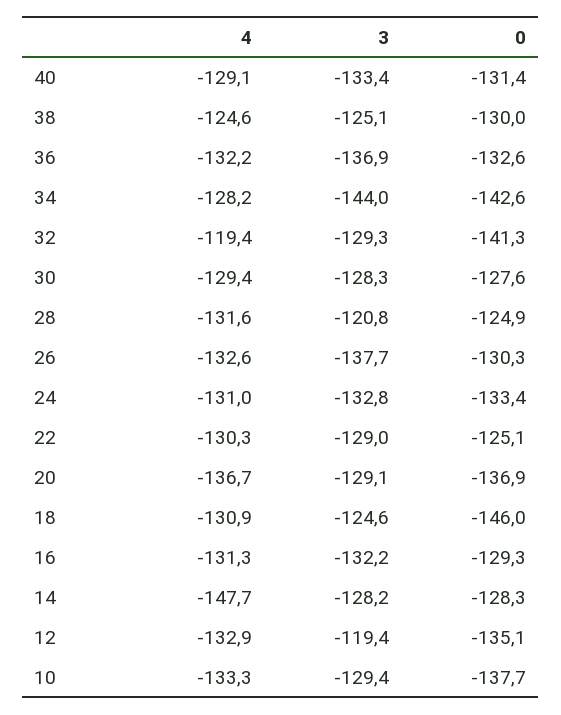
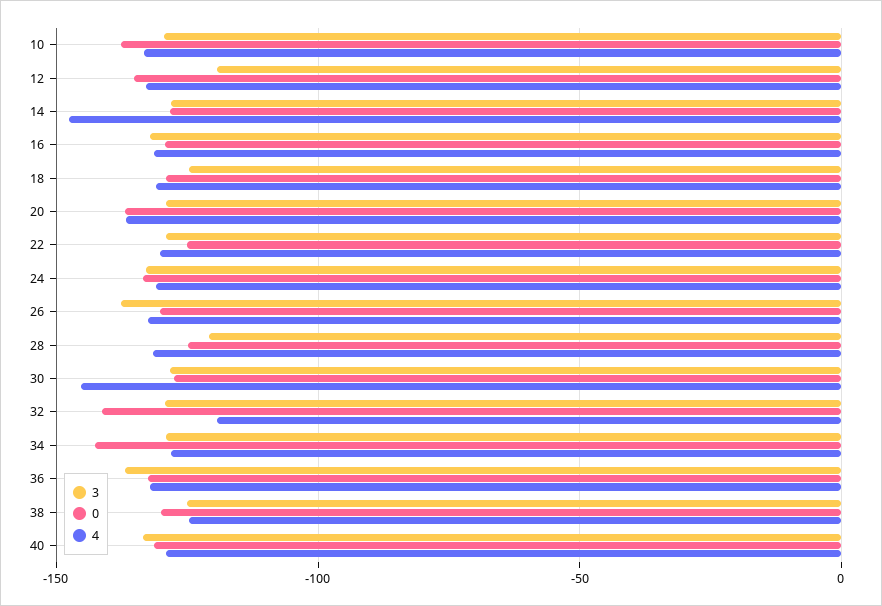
  {
    "4": {
      "40": -129.1,
      "38": -124.6,
      "36": -132.2,
      "34": -128.2,
      "32": -119.4,
-     "30": -129.4,
+     "30": -145,
      "28": -131.6,
      "26": -132.6,
      "24": -131,
      "22": -130.3,
      "20": -136.7,
      "18": -130.9,
      "16": -131.3,
      "14": -147.7,
      "12": -132.9,
      "10": -133.3
    },
    "3": {
      "40": -133.4,
      "38": -125.1,
      "36": -136.9,
-     "34": -144,
+     "34": -130,
      "32": -129.3,
      "30": -128.3,
      "28": -120.8,
      "26": -137.7,
      "24": -132.8,
      "22": -129,
      "20": -129.1,
      "18": -124.6,
      "16": -132.2,
      "14": -128.2,
      "12": -119.4,
      "10": -129.4
    },
    "0": {
      "40": -131.4,
      "38": -130,
      "36": -132.6,
      "34": -142.6,
      "32": -141.3,
      "30": -127.6,
      "28": -124.9,
      "26": -130.3,
      "24": -133.4,
      "22": -125.1,
      "20": -136.9,
-     "18": -146,
+     "18": -130,
      "16": -129.3,
      "14": -128.3,
      "12": -135.1,
      "10": -137.7
    }
  }

